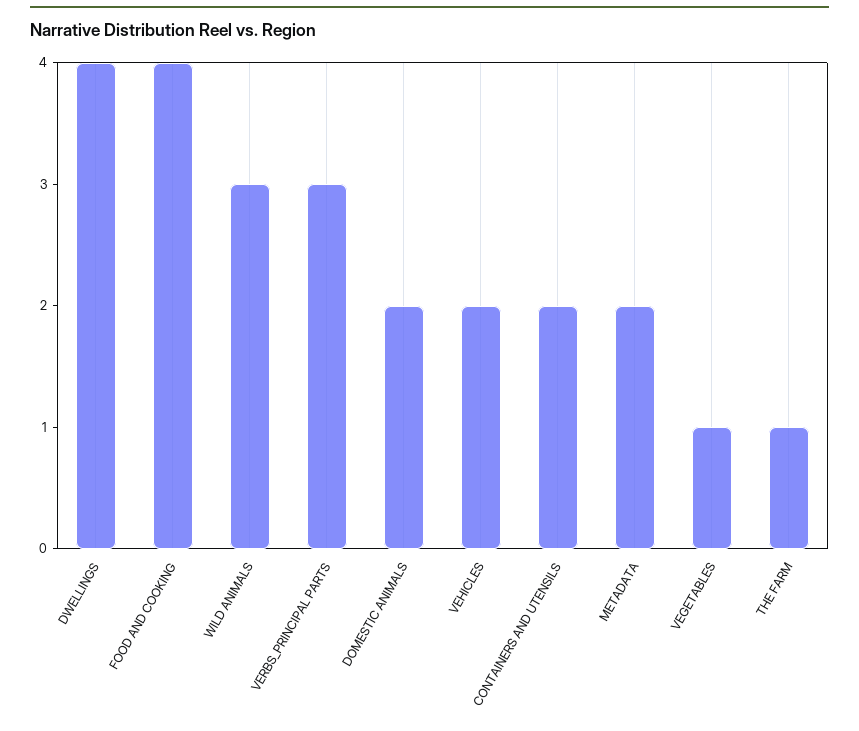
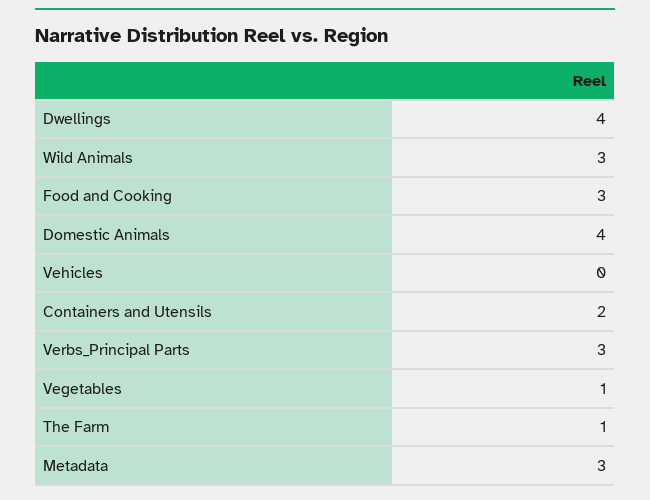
  {
    "DWELLINGS": 4,
-   "FOOD AND COOKING": 4,
+   "FOOD AND COOKING": 3,
    "WILD ANIMALS": 3,
    "VERBS_PRINCIPAL PARTS": 3,
-   "DOMESTIC ANIMALS": 2,
+   "DOMESTIC ANIMALS": 4,
-   "VEHICLES": 2,
+   "VEHICLES": 0,
    "CONTAINERS AND UTENSILS": 2,
-   "METADATA": 2,
+   "METADATA": 3,
    "VEGETABLES": 1,
    "THE FARM": 1
  }

